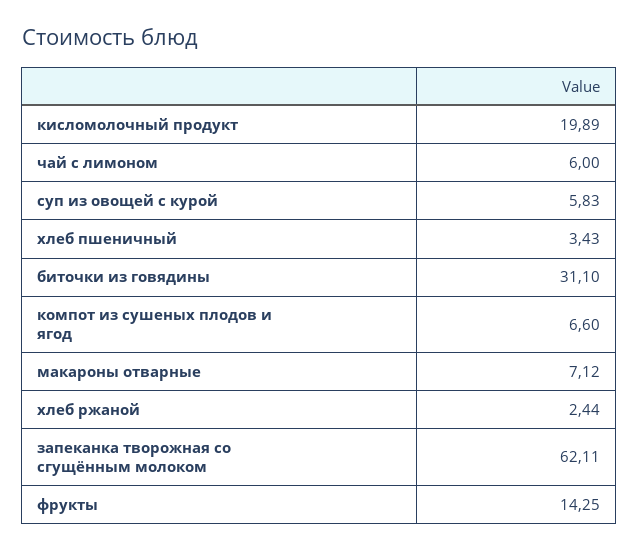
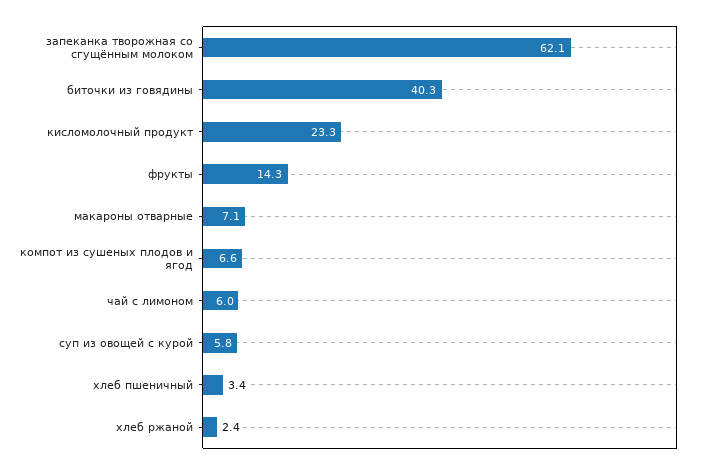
  {
-   "кисломолочный продукт": 19.89,
+   "кисломолочный продукт": 23.3,
    "чай с лимоном": 6,
    "суп из овощей с курой": 5.83,
    "хлеб пшеничный": 3.43,
-   "биточки из говядины": 31.1,
+   "биточки из говядины": 40.3,
    "компот из сушеных плодов и ягод": 6.6,
    "макароны отварные": 7.12,
    "хлеб ржаной": 2.44,
    "запеканка творожная со сгущённым молоком": 62.11,
    "фрукты": 14.25
  }

